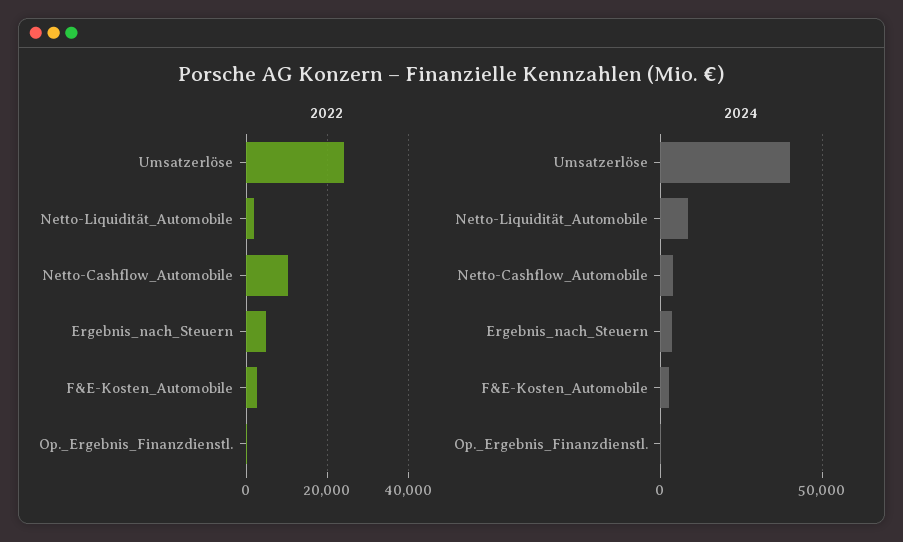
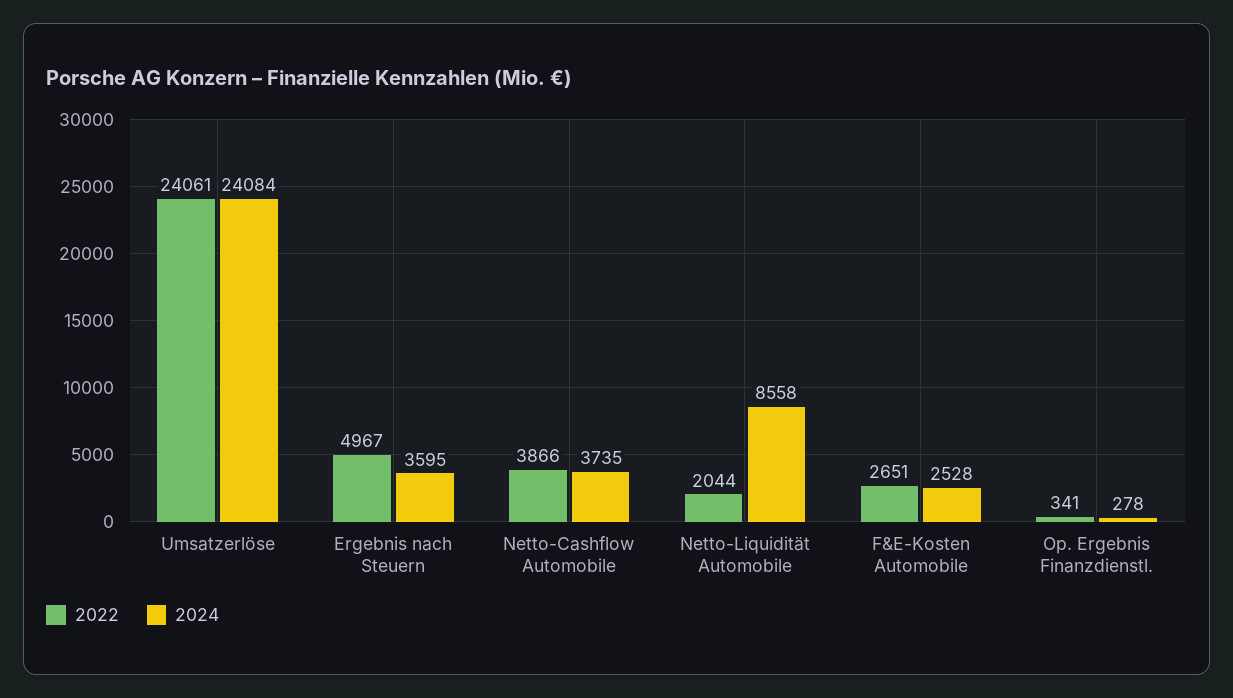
  {
    "2022": {
      "Umsatzerlöse": 24061,
      "Netto-Liquidität_Automobile": 2044,
-     "Netto-Cashflow_Automobile": 10000,
+     "Netto-Cashflow_Automobile": 3866,
      "Ergebnis_nach_Steuern": 4967,
      "F&E-Kosten_Automobile": 2651,
      "Op._Ergebnis_Finanzdienstl.": 341
    },
    "2024": {
-     "Umsatzerlöse": 40000,
+     "Umsatzerlöse": 24084,
      "Netto-Liquidität_Automobile": 8558,
      "Netto-Cashflow_Automobile": 3735,
      "Ergebnis_nach_Steuern": 3595,
      "F&E-Kosten_Automobile": 2528,
      "Op._Ergebnis_Finanzdienstl.": 278
    }
  }

